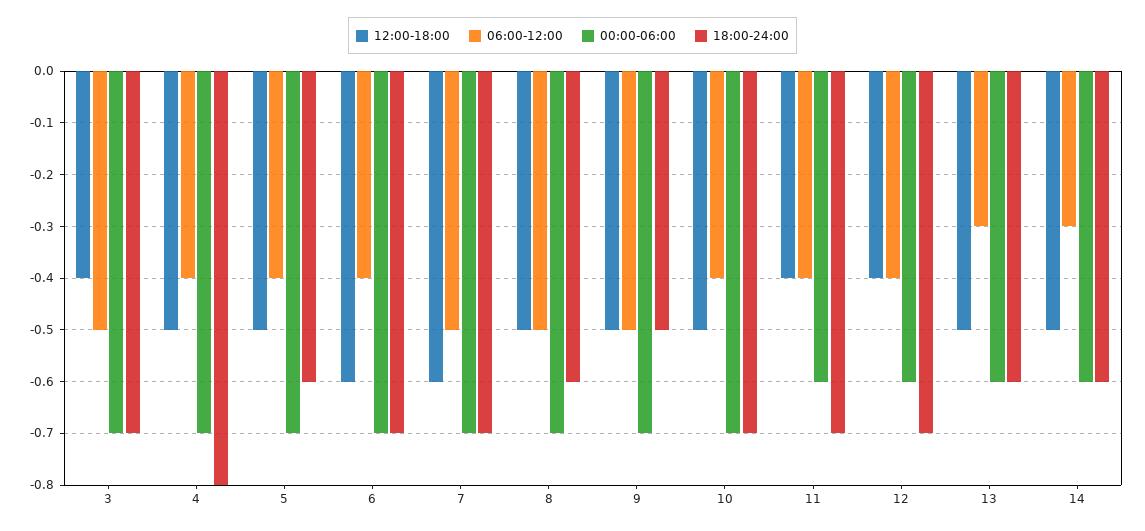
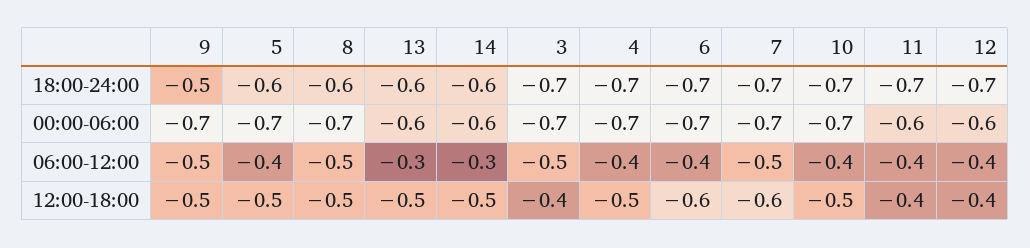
  {
    "12:00-18:00": {
      "3": -0.4,
      "4": -0.5,
      "5": -0.5,
      "6": -0.6,
      "7": -0.6,
      "8": -0.5,
      "9": -0.5,
      "10": -0.5,
      "11": -0.4,
      "12": -0.4,
      "13": -0.5,
      "14": -0.5
    },
    "06:00-12:00": {
      "3": -0.5,
      "4": -0.4,
      "5": -0.4,
      "6": -0.4,
      "7": -0.5,
      "8": -0.5,
      "9": -0.5,
      "10": -0.4,
      "11": -0.4,
      "12": -0.4,
      "13": -0.3,
      "14": -0.3
    },
    "00:00-06:00": {
      "3": -0.7,
      "4": -0.7,
      "5": -0.7,
      "6": -0.7,
      "7": -0.7,
      "8": -0.7,
      "9": -0.7,
      "10": -0.7,
      "11": -0.6,
      "12": -0.6,
      "13": -0.6,
      "14": -0.6
    },
    "18:00-24:00": {
      "3": -0.7,
-     "4": -0.8,
+     "4": -0.7,
      "5": -0.6,
      "6": -0.7,
      "7": -0.7,
      "8": -0.6,
      "9": -0.5,
      "10": -0.7,
      "11": -0.7,
      "12": -0.7,
      "13": -0.6,
      "14": -0.6
    }
  }

